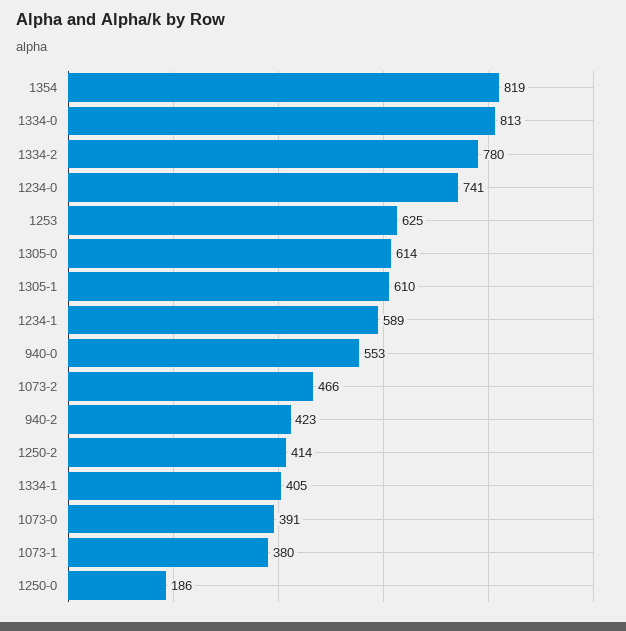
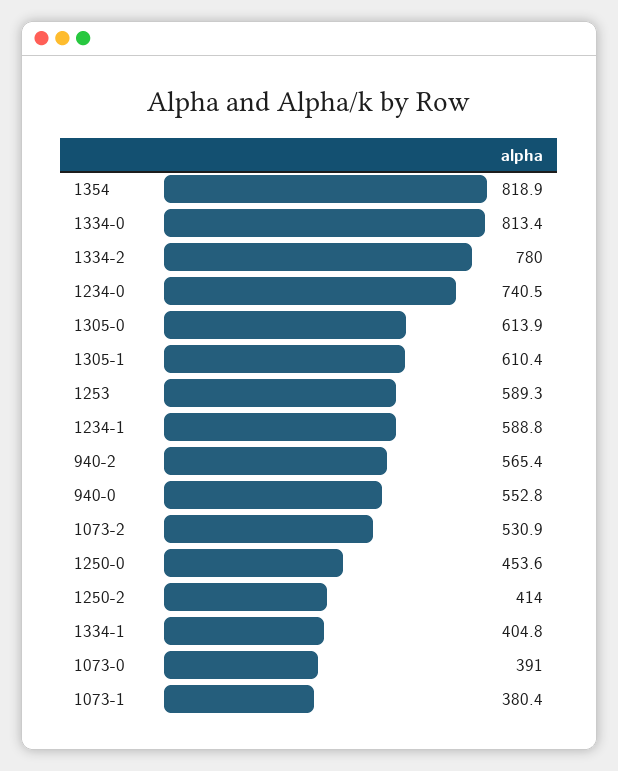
  {
    "1354": 818.9,
    "1334-0": 813.4,
    "1334-2": 780,
    "1234-0": 740.5,
-   "1253": 625,
+   "1253": 589.3,
    "1305-0": 613.9,
    "1305-1": 610.4,
    "1234-1": 588.8,
    "940-0": 552.8,
-   "1073-2": 466,
+   "1073-2": 530.9,
-   "940-2": 423,
+   "940-2": 565.4,
    "1250-2": 414,
    "1334-1": 404.8,
    "1073-0": 391,
    "1073-1": 380.4,
-   "1250-0": 186
+   "1250-0": 453.6
  }

